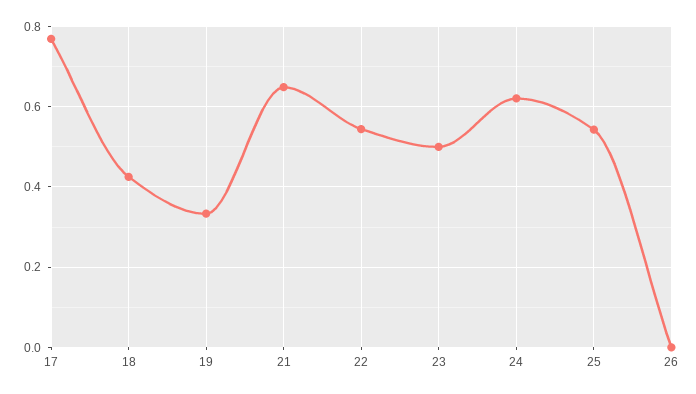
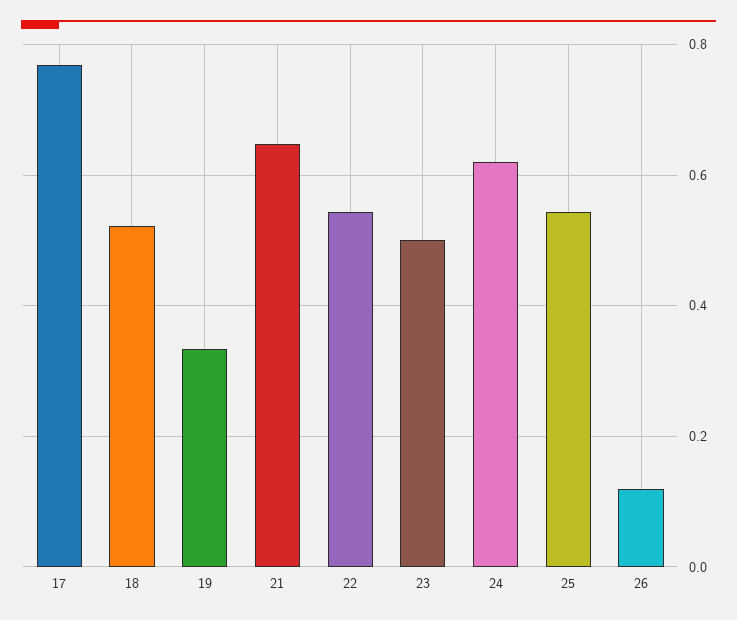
  {
    "17": 0.76,
-   "18": 0.42,
+   "18": 0.52,
    "19": 0.34,
    "21": 0.64,
    "22": 0.54,
    "23": 0.5,
    "24": 0.62,
    "25": 0.54,
-   "26": 0
+   "26": 0.12
  }

